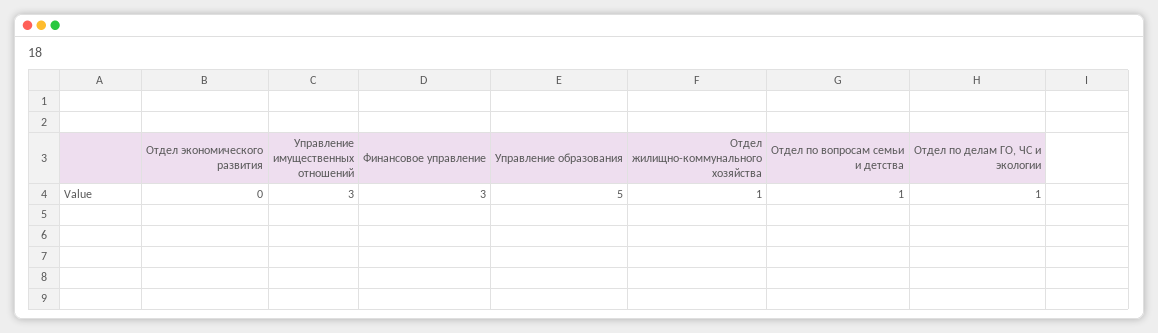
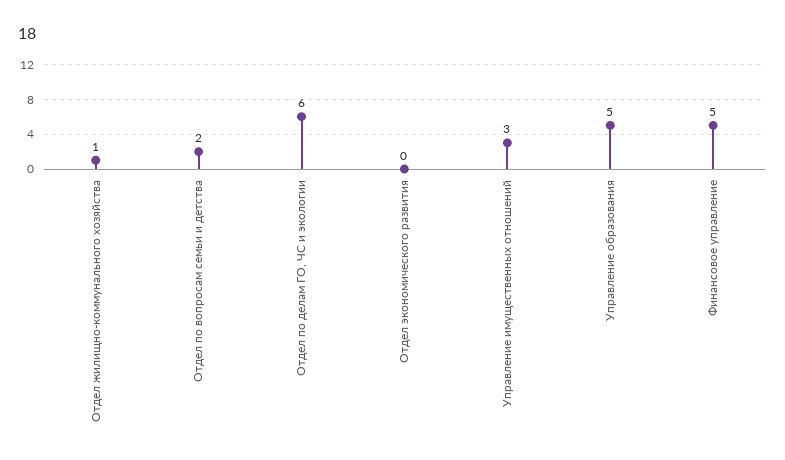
  {
    "Отдел экономического развития": 0,
    "Управление имущественных отношений": 3,
-   "Финансовое управление": 3,
+   "Финансовое управление": 5,
    "Управление образования": 5,
    "Отдел жилищно-коммунального хозяйства": 1,
-   "Отдел по вопросам семьи и детства": 1,
+   "Отдел по вопросам семьи и детства": 2,
-   "Отдел по делам ГО, ЧС и экологии": 1
+   "Отдел по делам ГО, ЧС и экологии": 6
  }

